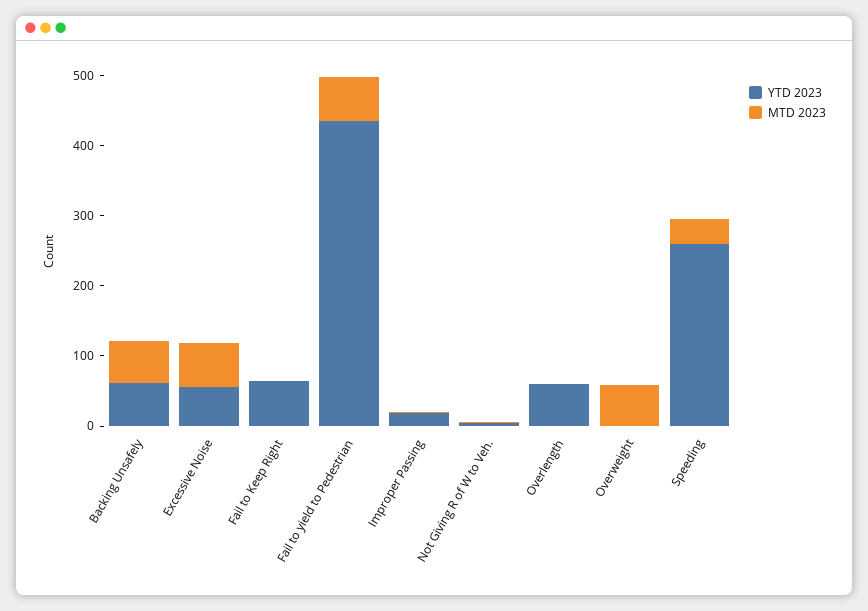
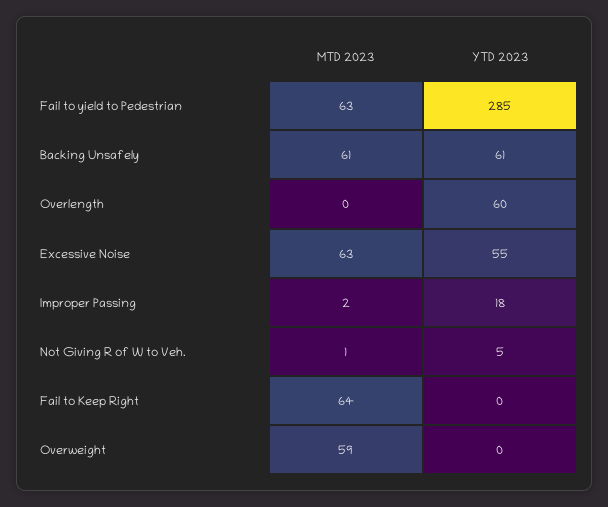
  {
    "YTD 2023": {
      "Backing Unsafely": 61,
      "Excessive Noise": 55,
-     "Fail to Keep Right": 60,
+     "Fail to Keep Right": 0,
-     "Fail to yield to Pedestrian": 440,
+     "Fail to yield to Pedestrian": 285,
      "Improper Passing": 18,
      "Not Giving R of W to Veh.": 5,
      "Overlength": 60,
-     "Overweight": 0,
+     "Overweight": 0
-     "Speeding": 260
    },
    "MTD 2023": {
      "Backing Unsafely": 61,
      "Excessive Noise": 63,
-     "Fail to Keep Right": 0,
+     "Fail to Keep Right": 64,
      "Fail to yield to Pedestrian": 63,
      "Improper Passing": 2,
      "Not Giving R of W to Veh.": 1,
      "Overlength": 0,
-     "Overweight": 59,
+     "Overweight": 59
-     "Speeding": 40
    }
  }

